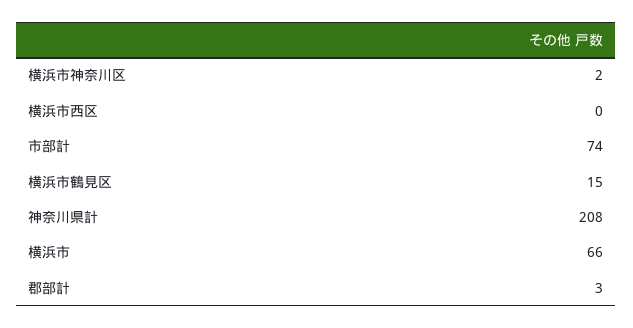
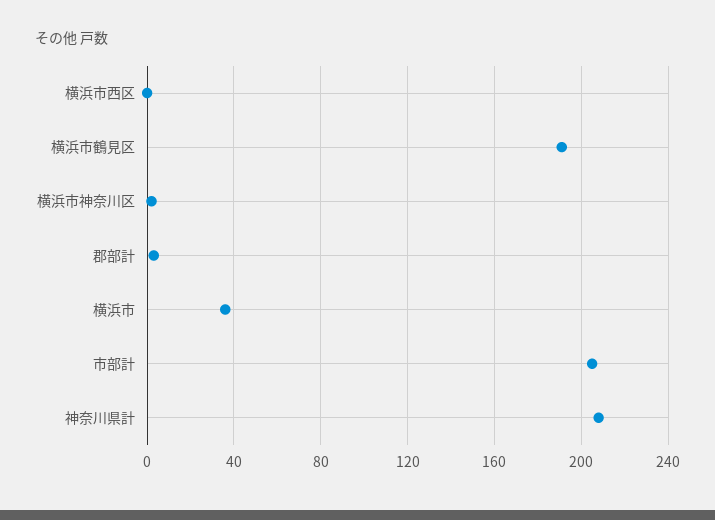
  {
    "横浜市神奈川区": 2,
    "横浜市西区": 0,
-   "市部計": 74,
+   "市部計": 205,
-   "横浜市鶴見区": 15,
+   "横浜市鶴見区": 190,
    "神奈川県計": 208,
-   "横浜市": 66,
+   "横浜市": 35,
    "郡部計": 3
  }

